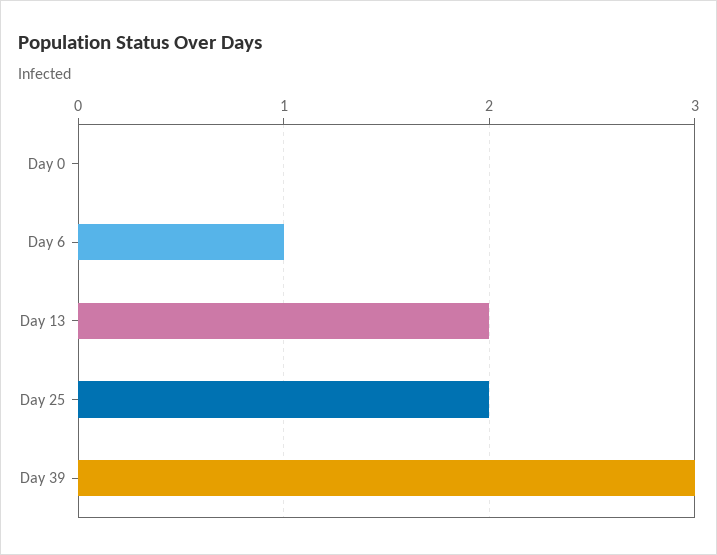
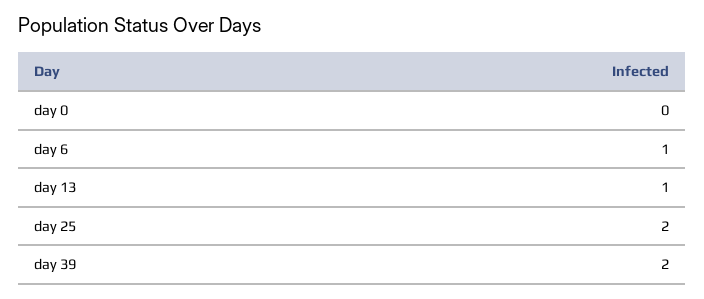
  {
    "Day 0": 0,
    "Day 6": 1,
-   "Day 13": 2,
+   "Day 13": 1,
    "Day 25": 2,
-   "Day 39": 3
+   "Day 39": 2
  }

